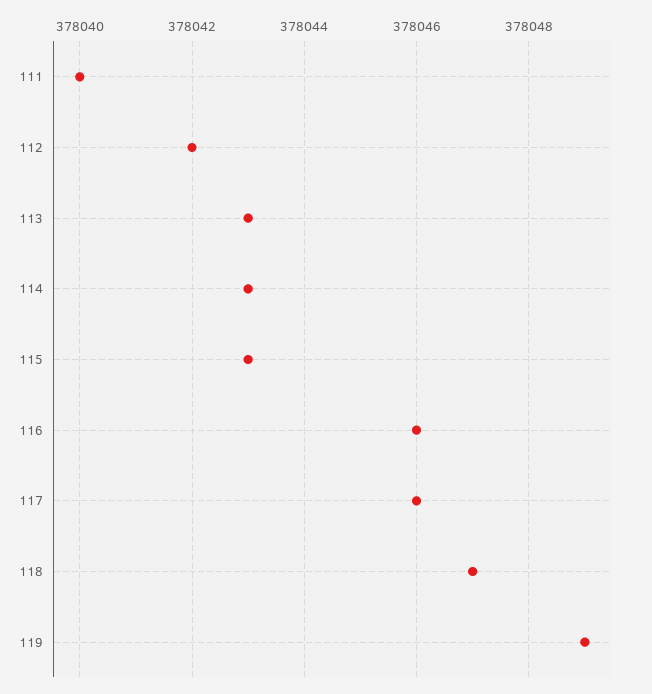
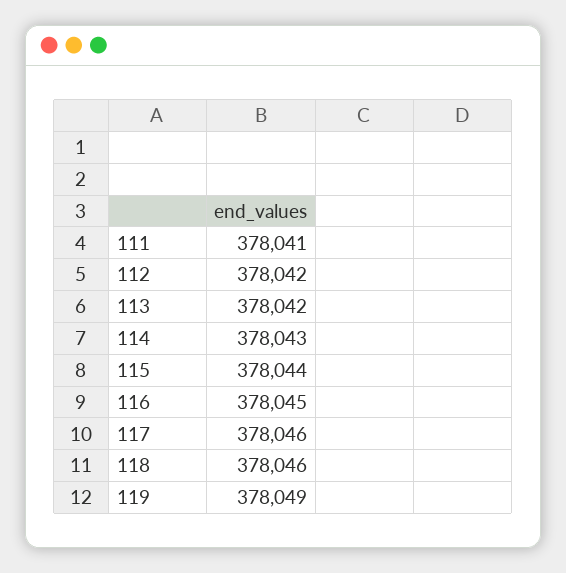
  {
-   "111": 378040,
+   "111": 378041,
    "112": 378042,
-   "113": 378043,
+   "113": 378042,
    "114": 378043,
-   "115": 378043,
+   "115": 378044,
-   "116": 378046,
+   "116": 378045,
    "117": 378046,
-   "118": 378047,
+   "118": 378046,
    "119": 378049
  }

